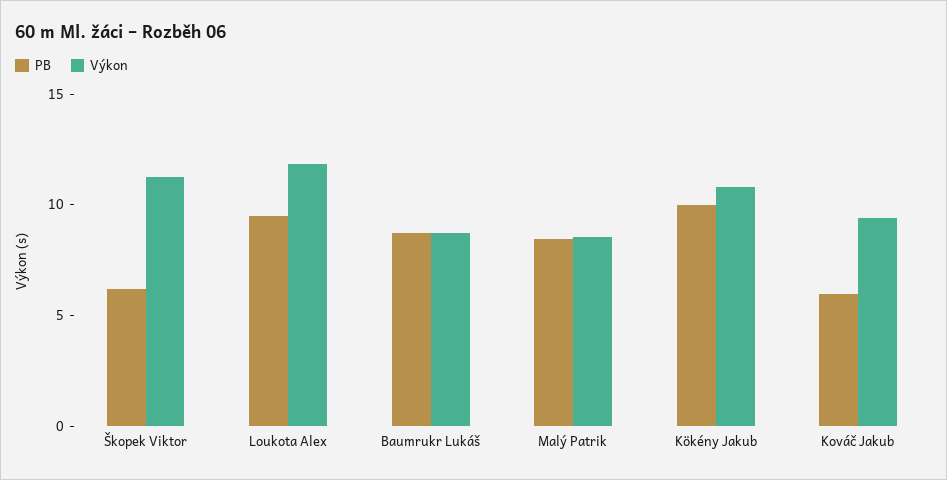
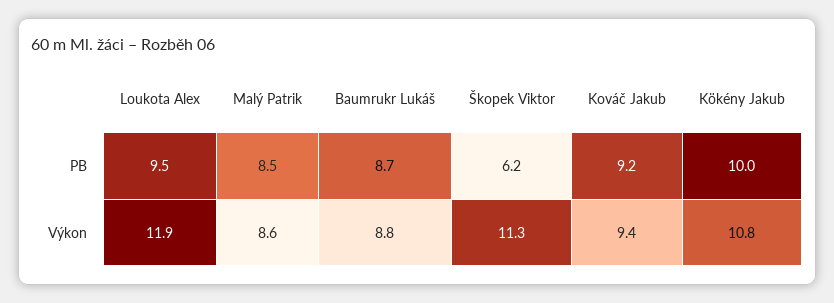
  {
    "PB": {
      "Škopek Viktor": 6.2,
      "Loukota Alex": 9.5,
      "Baumrukr Lukáš": 8.7,
      "Malý Patrik": 8.5,
      "Kökény Jakub": 10,
-     "Kováč Jakub": 6
+     "Kováč Jakub": 9.2
    },
    "Výkon": {
      "Škopek Viktor": 11.3,
      "Loukota Alex": 11.9,
      "Baumrukr Lukáš": 8.8,
      "Malý Patrik": 8.6,
      "Kökény Jakub": 10.8,
      "Kováč Jakub": 9.4
    }
  }

